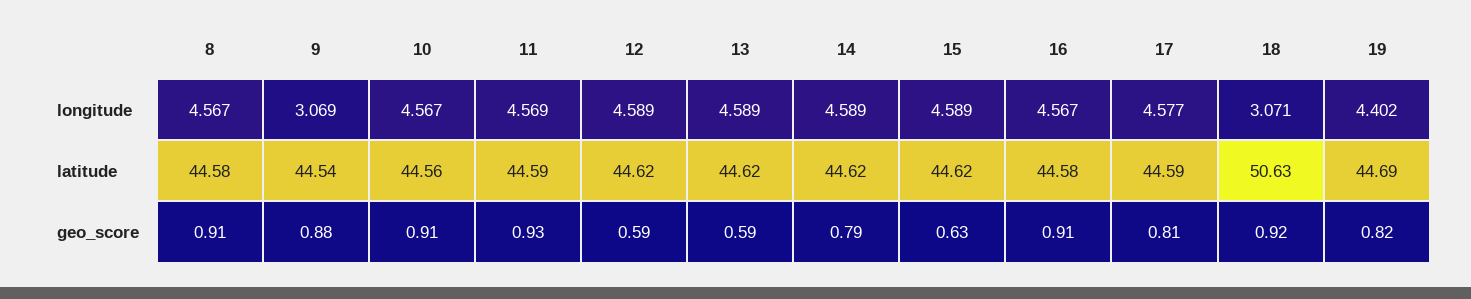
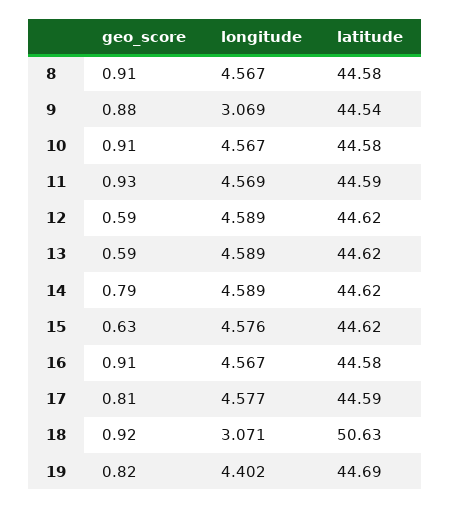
  {
    "8": {
      "longitude": 4.567,
      "latitude": 44.58,
      "geo_score": 0.91
    },
    "9": {
      "longitude": 3.069,
      "latitude": 44.54,
      "geo_score": 0.88
    },
    "10": {
      "longitude": 4.567,
-     "latitude": 44.56,
+     "latitude": 44.58,
      "geo_score": 0.91
    },
    "11": {
      "longitude": 4.569,
      "latitude": 44.59,
      "geo_score": 0.93
    },
    "12": {
      "longitude": 4.589,
      "latitude": 44.62,
      "geo_score": 0.59
    },
    "13": {
      "longitude": 4.589,
      "latitude": 44.62,
      "geo_score": 0.59
    },
    "14": {
      "longitude": 4.589,
      "latitude": 44.62,
      "geo_score": 0.79
    },
    "15": {
-     "longitude": 4.589,
+     "longitude": 4.576,
      "latitude": 44.62,
      "geo_score": 0.63
    },
    "16": {
      "longitude": 4.567,
      "latitude": 44.58,
      "geo_score": 0.91
    },
    "17": {
      "longitude": 4.577,
      "latitude": 44.59,
      "geo_score": 0.81
    },
    "18": {
      "longitude": 3.071,
      "latitude": 50.63,
      "geo_score": 0.92
    },
    "19": {
      "longitude": 4.402,
      "latitude": 44.69,
      "geo_score": 0.82
    }
  }

